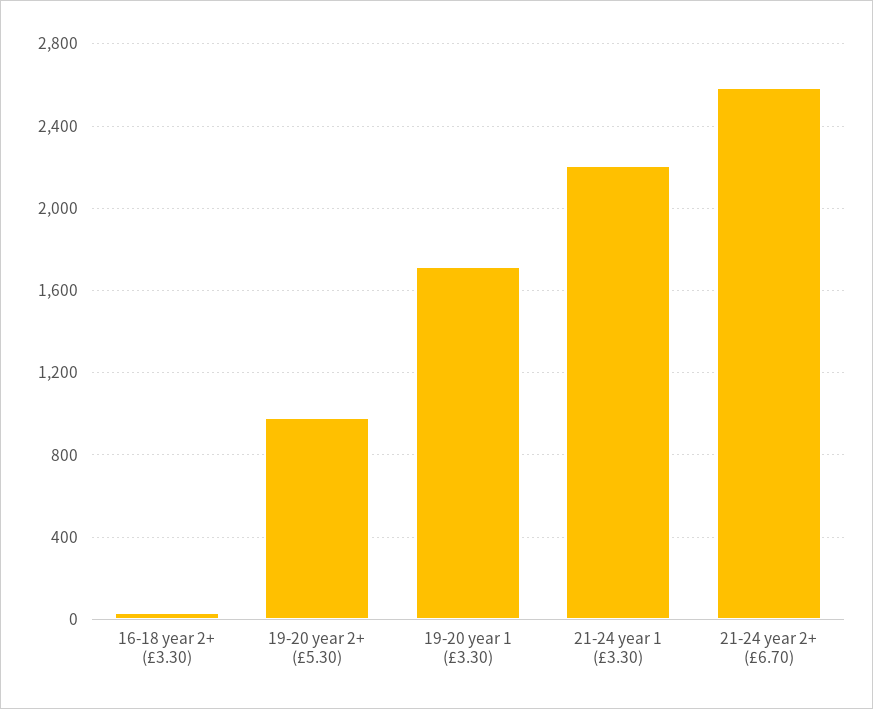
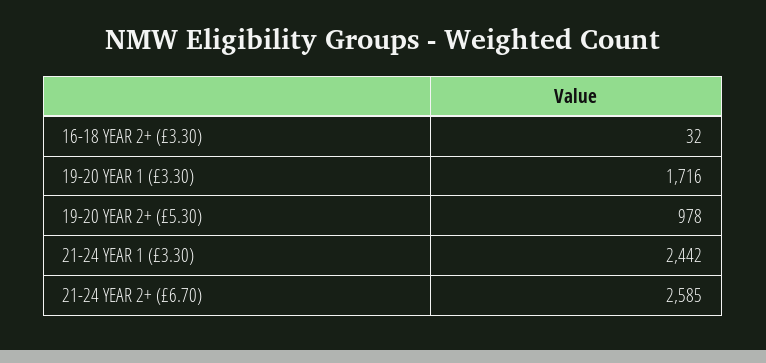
  {
    "16-18 year 2+ (£3.30)": 32,
    "19-20 year 2+ (£5.30)": 978,
    "19-20 year 1 (£3.30)": 1716,
-   "21-24 year 1 (£3.30)": 2200,
+   "21-24 year 1 (£3.30)": 2442,
    "21-24 year 2+ (£6.70)": 2585
  }

